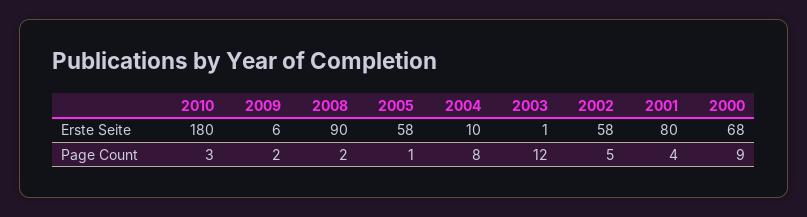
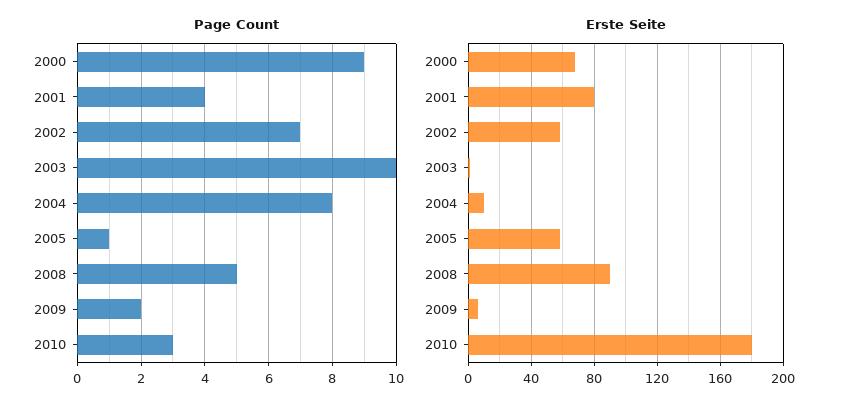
  {
    "Erste Seite": {
      "2010": 180,
      "2009": 6,
      "2008": 90,
      "2005": 58,
      "2004": 10,
      "2003": 1,
      "2002": 58,
      "2001": 80,
      "2000": 68
    },
    "Page Count": {
      "2010": 3,
      "2009": 2,
-     "2008": 2,
+     "2008": 5,
      "2005": 1,
      "2004": 8,
-     "2003": 12,
+     "2003": 10,
-     "2002": 5,
+     "2002": 7,
      "2001": 4,
      "2000": 9
    }
  }

